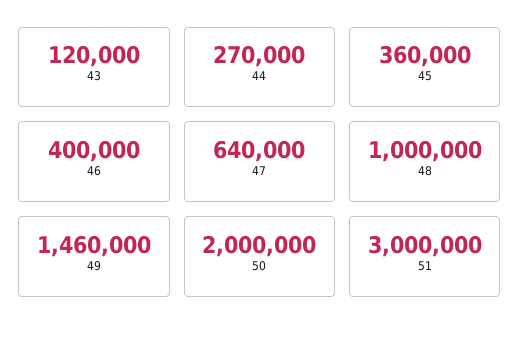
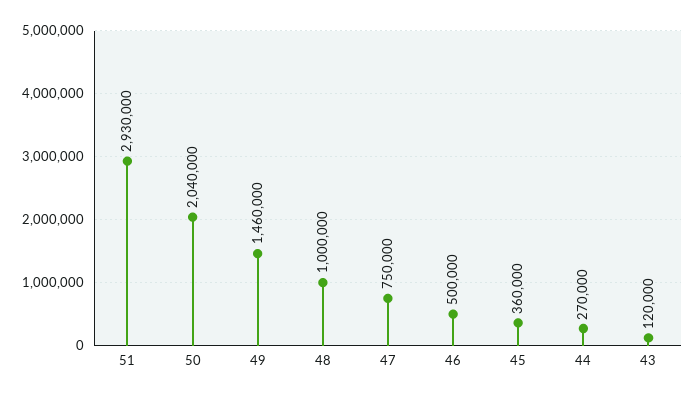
  {
    "43": 120000,
    "44": 270000,
    "45": 360000,
-   "46": 400000,
+   "46": 500000,
-   "47": 640000,
+   "47": 750000,
    "48": 1000000,
    "49": 1460000,
-   "50": 2000000,
+   "50": 2040000,
-   "51": 3000000
+   "51": 2930000
  }

